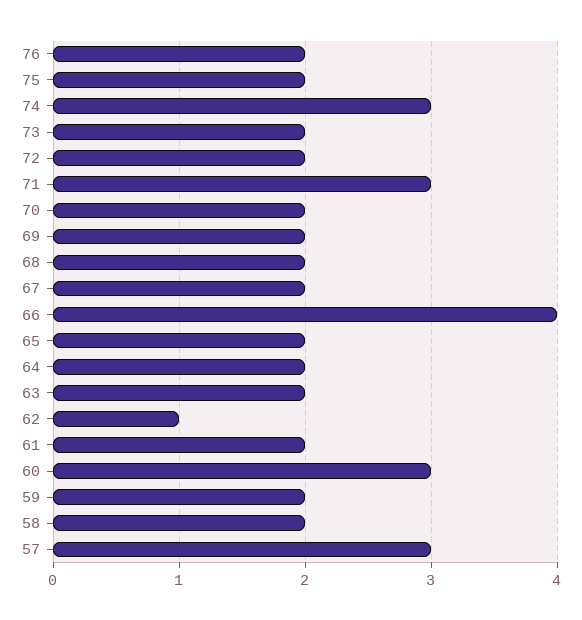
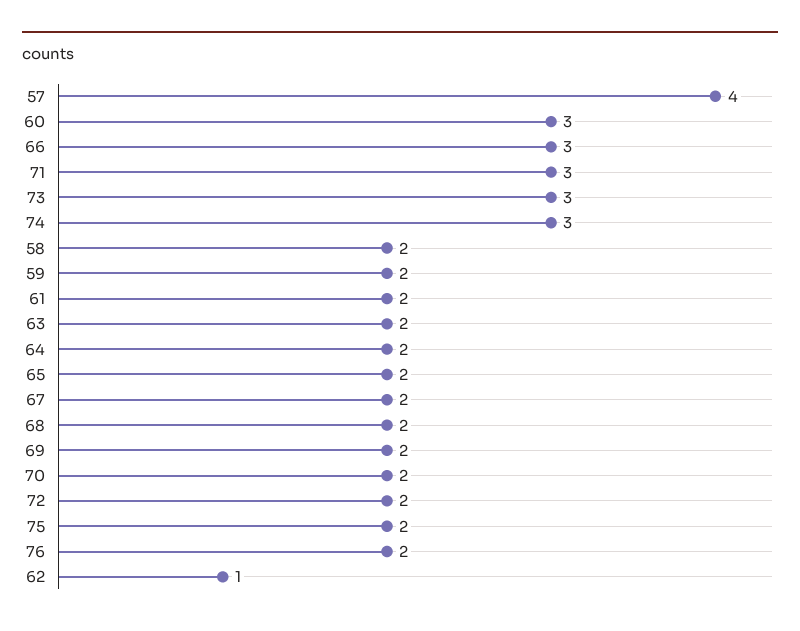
  {
    "76": 2,
    "75": 2,
    "74": 3,
-   "73": 2,
+   "73": 3,
    "72": 2,
    "71": 3,
    "70": 2,
    "69": 2,
    "68": 2,
    "67": 2,
-   "66": 4,
+   "66": 3,
    "65": 2,
    "64": 2,
    "63": 2,
    "62": 1,
    "61": 2,
    "60": 3,
    "59": 2,
    "58": 2,
-   "57": 3
+   "57": 4
  }

